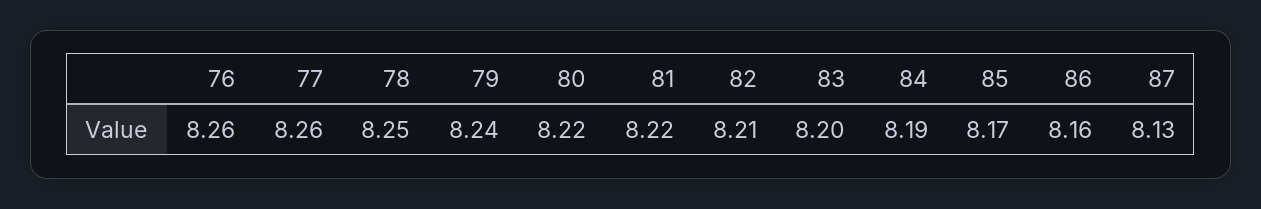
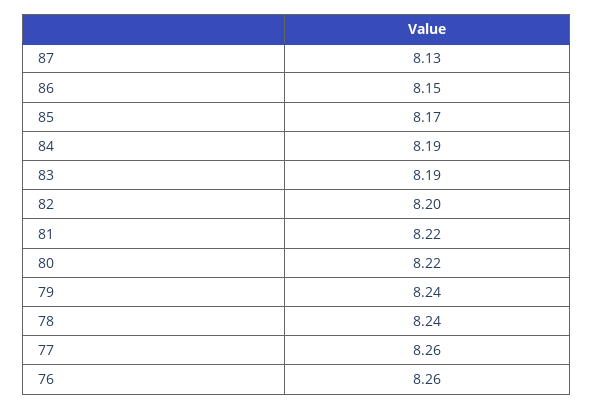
  {
    "76": 8.26,
    "77": 8.26,
-   "78": 8.25,
+   "78": 8.24,
    "79": 8.24,
    "80": 8.22,
    "81": 8.22,
-   "82": 8.21,
+   "82": 8.2,
-   "83": 8.2,
+   "83": 8.19,
    "84": 8.19,
    "85": 8.17,
-   "86": 8.16,
+   "86": 8.15,
    "87": 8.13
  }

